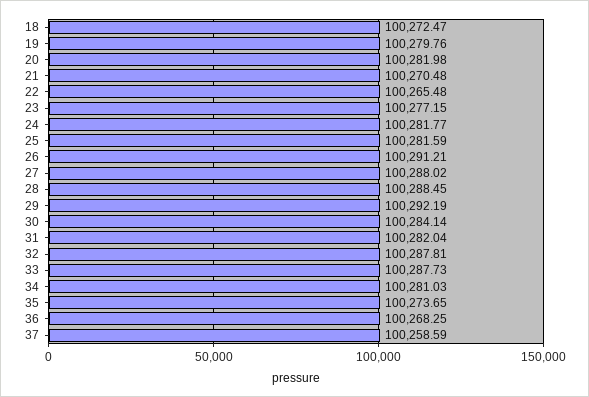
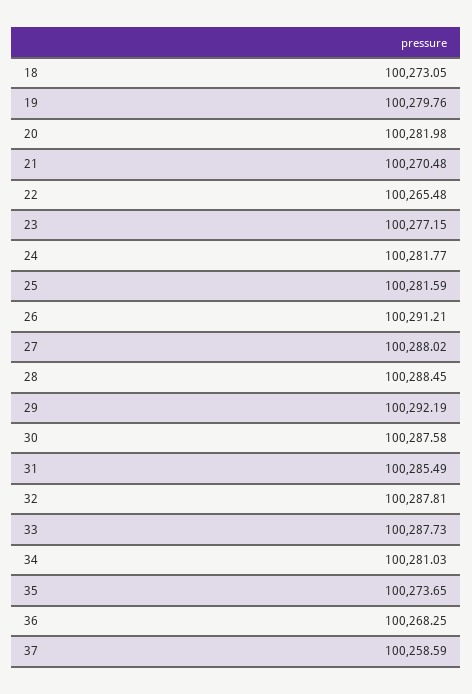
  {
-   "18": 100272.47,
+   "18": 100273.05,
    "19": 100279.76,
    "20": 100281.98,
    "21": 100270.48,
    "22": 100265.48,
    "23": 100277.15,
    "24": 100281.77,
    "25": 100281.59,
    "26": 100291.21,
    "27": 100288.02,
    "28": 100288.45,
    "29": 100292.19,
-   "30": 100284.14,
+   "30": 100287.58,
-   "31": 100282.04,
+   "31": 100285.49,
    "32": 100287.81,
    "33": 100287.73,
    "34": 100281.03,
    "35": 100273.65,
    "36": 100268.25,
    "37": 100258.59
  }

